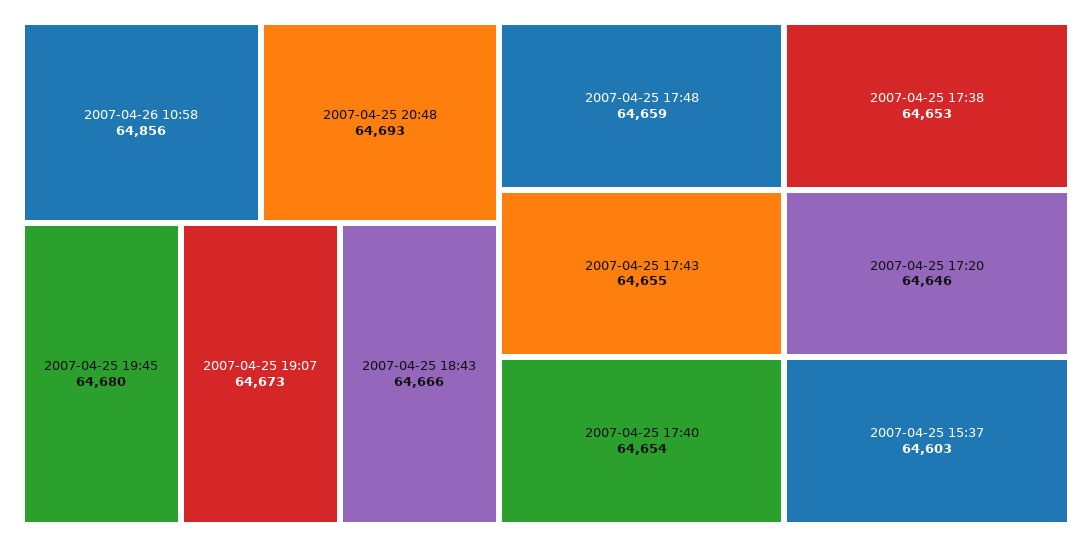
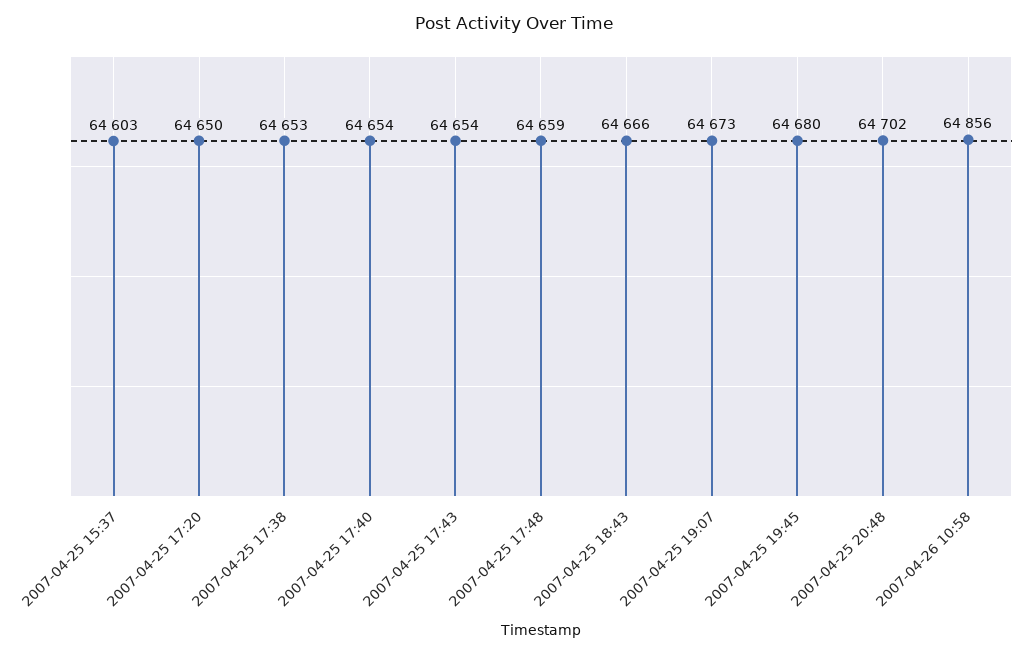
  {
    "2007-04-26 10:58": 64856,
-   "2007-04-25 20:48": 64693,
+   "2007-04-25 20:48": 64702,
    "2007-04-25 19:45": 64680,
    "2007-04-25 19:07": 64673,
    "2007-04-25 18:43": 64666,
    "2007-04-25 17:48": 64659,
-   "2007-04-25 17:43": 64655,
+   "2007-04-25 17:43": 64654,
    "2007-04-25 17:40": 64654,
    "2007-04-25 17:38": 64653,
-   "2007-04-25 17:20": 64646,
+   "2007-04-25 17:20": 64650,
    "2007-04-25 15:37": 64603
  }

